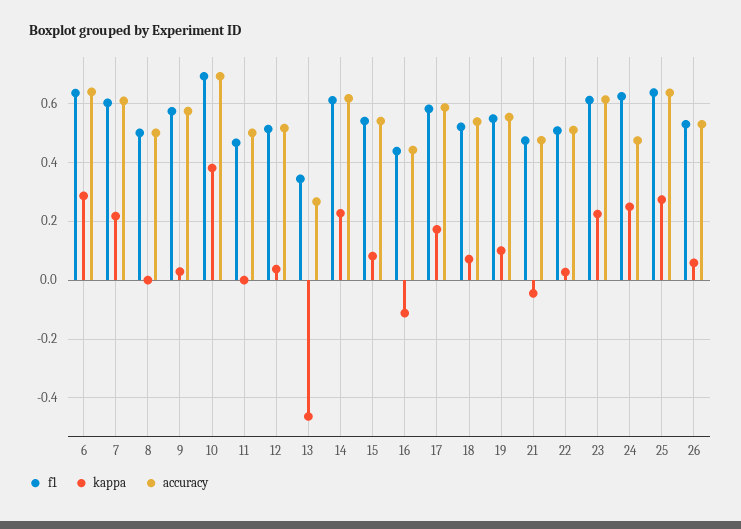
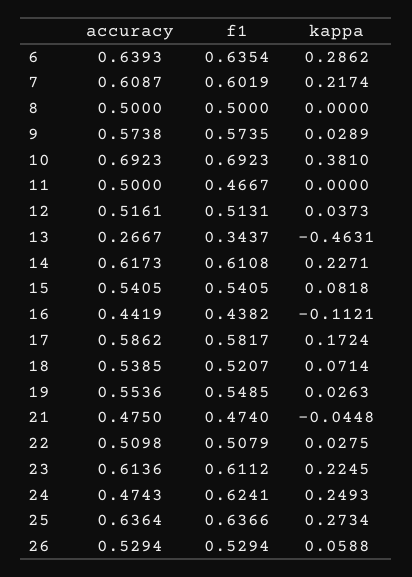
  {
    "f1": {
      "6": 0.6354,
      "7": 0.6019,
      "8": 0.5,
      "9": 0.5735,
      "10": 0.6923,
      "11": 0.4667,
      "12": 0.5131,
      "13": 0.3437,
      "14": 0.6108,
      "15": 0.5405,
      "16": 0.4382,
      "17": 0.5817,
      "18": 0.5207,
      "19": 0.5485,
      "21": 0.474,
      "22": 0.5079,
      "23": 0.6112,
      "24": 0.6241,
      "25": 0.6366,
      "26": 0.5294
    },
    "kappa": {
      "6": 0.2862,
      "7": 0.2174,
      "8": 0,
      "9": 0.0289,
      "10": 0.381,
      "11": 0,
      "12": 0.0373,
      "13": -0.4631,
      "14": 0.2271,
      "15": 0.0818,
      "16": -0.1121,
      "17": 0.1724,
      "18": 0.0714,
-     "19": 0.1,
+     "19": 0.0263,
      "21": -0.0448,
      "22": 0.0275,
      "23": 0.2245,
      "24": 0.2493,
      "25": 0.2734,
      "26": 0.0588
    },
    "accuracy": {
      "6": 0.6393,
      "7": 0.6087,
      "8": 0.5,
      "9": 0.5738,
      "10": 0.6923,
      "11": 0.5,
      "12": 0.5161,
      "13": 0.2667,
      "14": 0.6173,
      "15": 0.5405,
      "16": 0.4419,
      "17": 0.5862,
      "18": 0.5385,
      "19": 0.5536,
      "21": 0.475,
      "22": 0.5098,
      "23": 0.6136,
      "24": 0.4743,
      "25": 0.6364,
      "26": 0.5294
    }
  }

